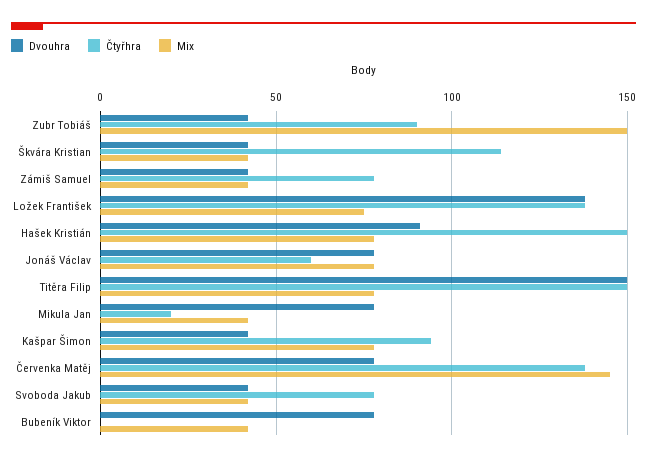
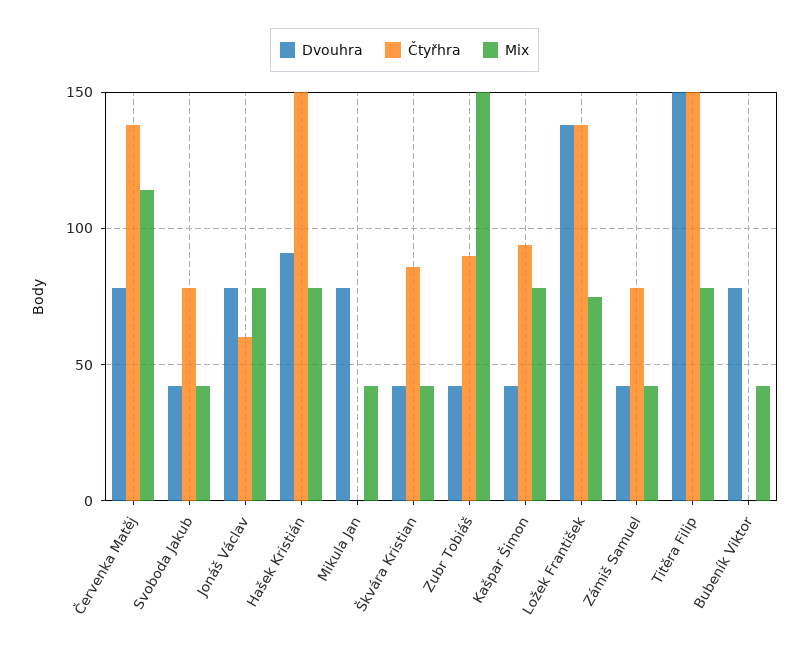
  {
    "Dvouhra": {
      "Zubr Tobiáš": 40,
      "Škvára Kristian": 40,
      "Zámiš Samuel": 40,
      "Ložek František": 140,
      "Hašek Kristián": 90,
      "Jonáš Václav": 80,
      "Titěra Filip": 150,
      "Mikula Jan": 80,
      "Kašpar Šimon": 40,
      "Červenka Matěj": 80,
      "Svoboda Jakub": 40,
      "Bubeník Viktor": 80
    },
    "Čtyřhra": {
      "Zubr Tobiáš": 90,
-     "Škvára Kristian": 115,
+     "Škvára Kristian": 85,
      "Zámiš Samuel": 80,
      "Ložek František": 140,
      "Hašek Kristián": 150,
      "Jonáš Václav": 60,
      "Titěra Filip": 150,
-     "Mikula Jan": 20,
+     "Mikula Jan": 0,
      "Kašpar Šimon": 95,
      "Červenka Matěj": 140,
      "Svoboda Jakub": 80,
      "Bubeník Viktor": 0
    },
    "Mix": {
      "Zubr Tobiáš": 150,
      "Škvára Kristian": 40,
      "Zámiš Samuel": 40,
      "Ložek František": 75,
      "Hašek Kristián": 80,
      "Jonáš Václav": 80,
      "Titěra Filip": 80,
      "Mikula Jan": 40,
      "Kašpar Šimon": 80,
-     "Červenka Matěj": 145,
+     "Červenka Matěj": 115,
      "Svoboda Jakub": 40,
      "Bubeník Viktor": 40
    }
  }

